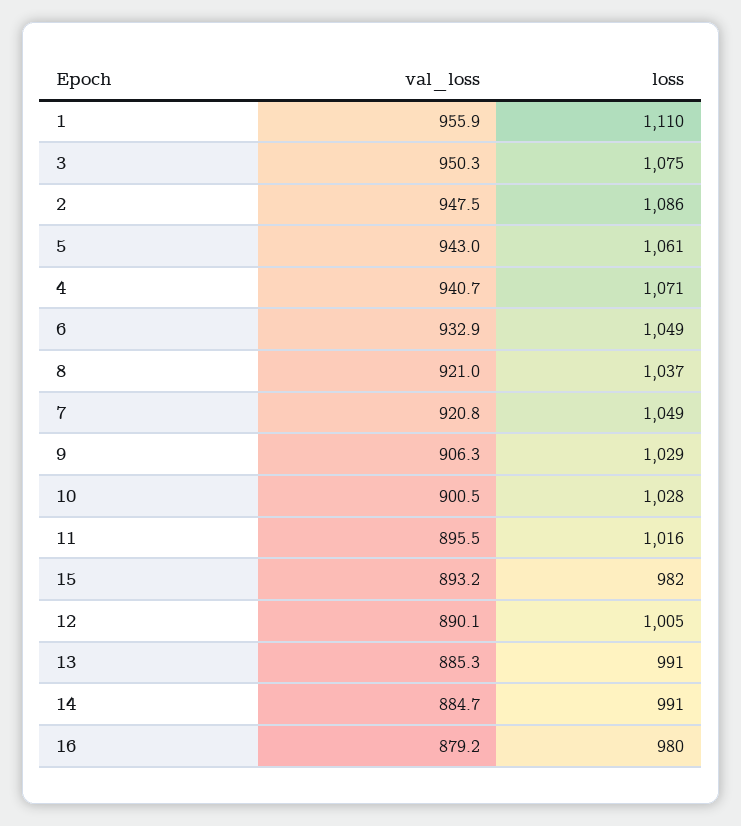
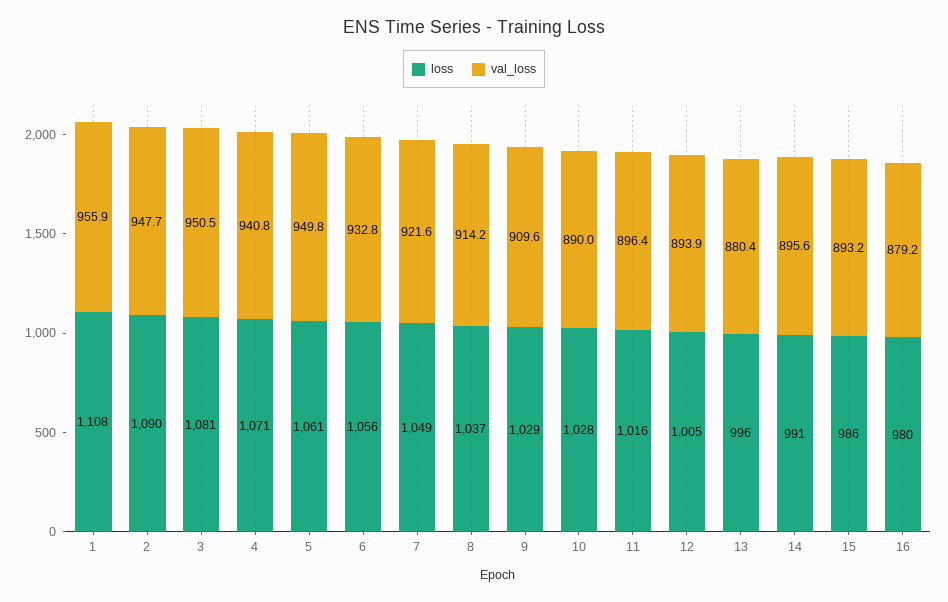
  {
    "val_loss": {
      "1": 955.9,
-     "3": 950.3,
+     "3": 950.5,
-     "2": 947.5,
+     "2": 947.7,
-     "5": 943,
+     "5": 949.8,
-     "4": 940.7,
+     "4": 940.8,
-     "6": 932.9,
+     "6": 932.8,
-     "8": 921,
+     "8": 914.2,
-     "7": 920.8,
+     "7": 921.6,
-     "9": 906.3,
+     "9": 909.6,
-     "10": 900.5,
+     "10": 890,
-     "11": 895.5,
+     "11": 896.4,
      "15": 893.2,
-     "12": 890.1,
+     "12": 893.9,
-     "13": 885.3,
+     "13": 880.4,
-     "14": 884.7,
+     "14": 895.6,
      "16": 879.2
    },
    "loss": {
-     "1": 1110,
+     "1": 1108,
-     "3": 1075,
+     "3": 1081,
-     "2": 1086,
+     "2": 1090,
      "5": 1061,
      "4": 1071,
-     "6": 1049,
+     "6": 1056,
      "8": 1037,
      "7": 1049,
      "9": 1029,
      "10": 1028,
      "11": 1016,
-     "15": 982,
+     "15": 986,
      "12": 1005,
-     "13": 991,
+     "13": 996,
      "14": 991,
      "16": 980
    }
  }

